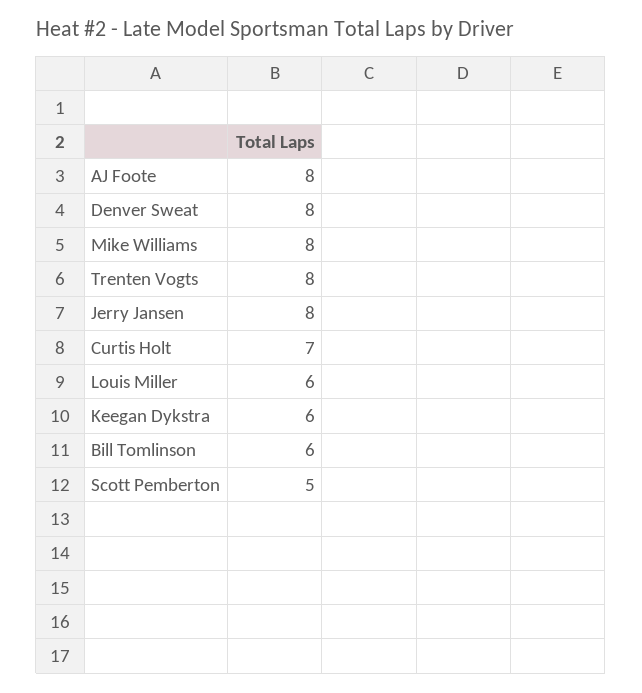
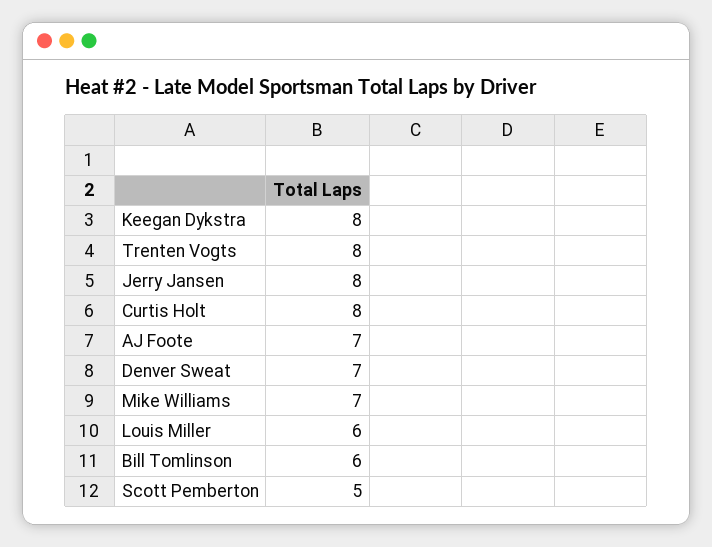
  {
-   "AJ Foote": 8,
+   "AJ Foote": 7,
-   "Denver Sweat": 8,
+   "Denver Sweat": 7,
-   "Mike Williams": 8,
+   "Mike Williams": 7,
    "Trenten Vogts": 8,
    "Jerry Jansen": 8,
-   "Curtis Holt": 7,
+   "Curtis Holt": 8,
    "Louis Miller": 6,
-   "Keegan Dykstra": 6,
+   "Keegan Dykstra": 8,
    "Bill Tomlinson": 6,
    "Scott Pemberton": 5
  }

